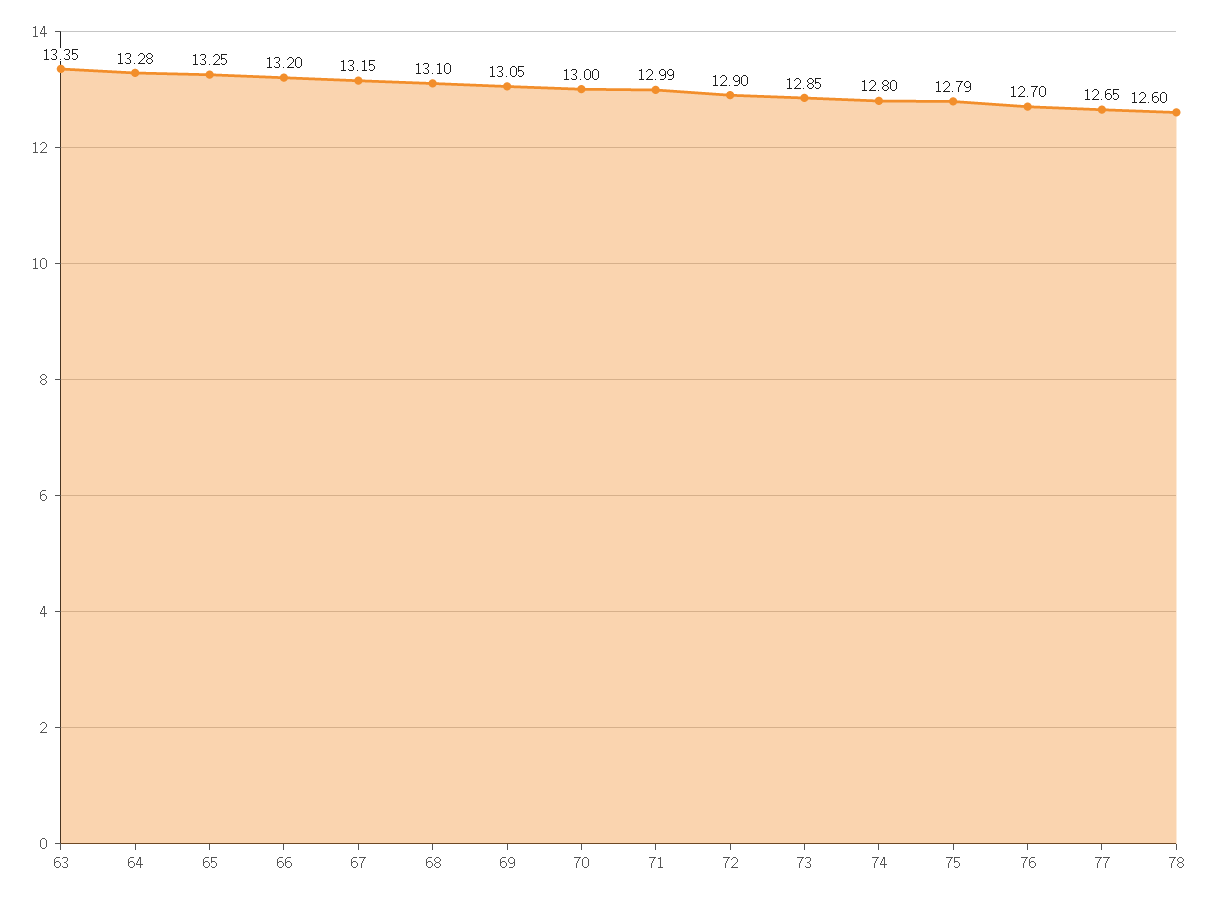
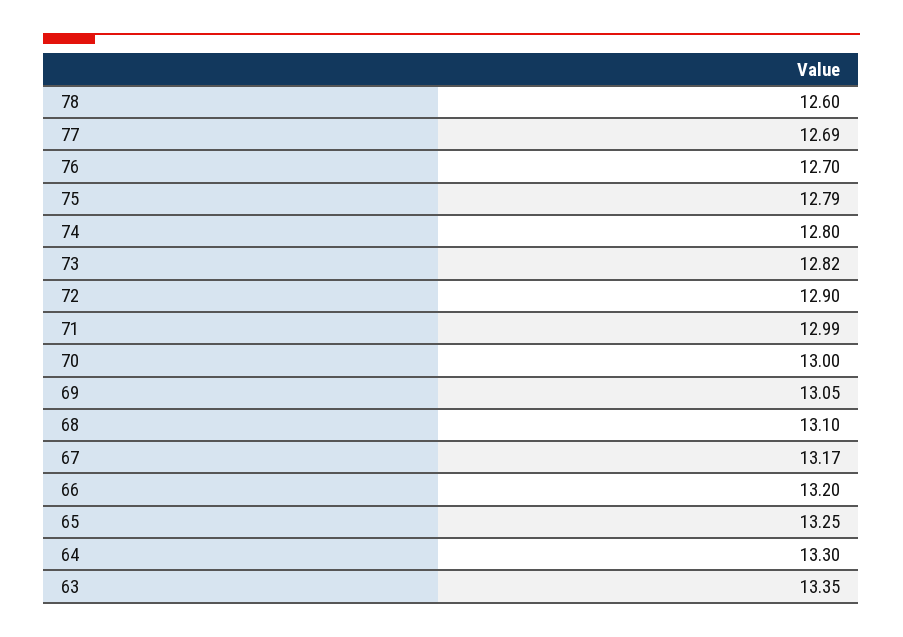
  {
    "63": 13.35,
-   "64": 13.28,
+   "64": 13.3,
    "65": 13.25,
    "66": 13.2,
-   "67": 13.15,
+   "67": 13.17,
    "68": 13.1,
    "69": 13.05,
    "70": 13,
    "71": 12.99,
    "72": 12.9,
-   "73": 12.85,
+   "73": 12.82,
    "74": 12.8,
    "75": 12.79,
    "76": 12.7,
-   "77": 12.65,
+   "77": 12.69,
    "78": 12.6
  }

